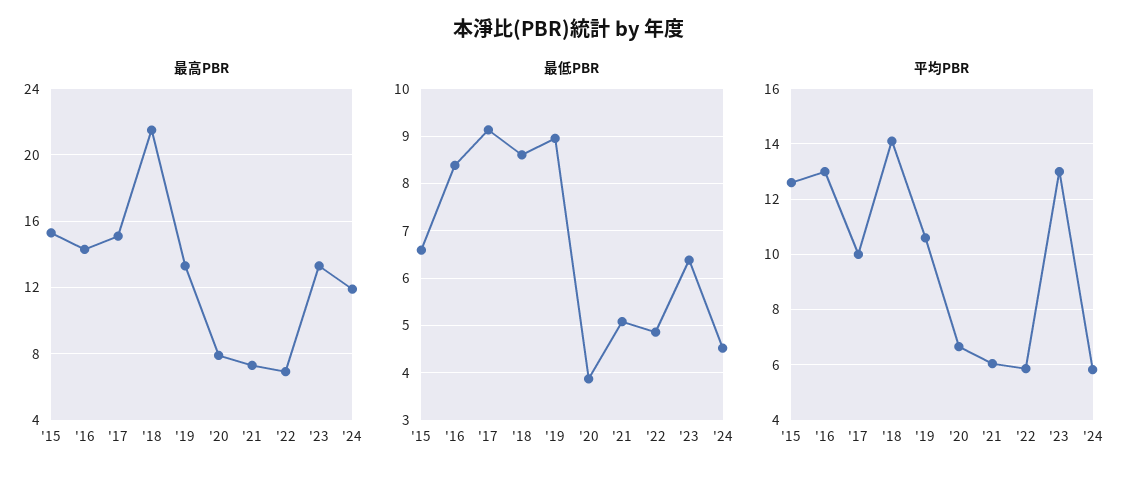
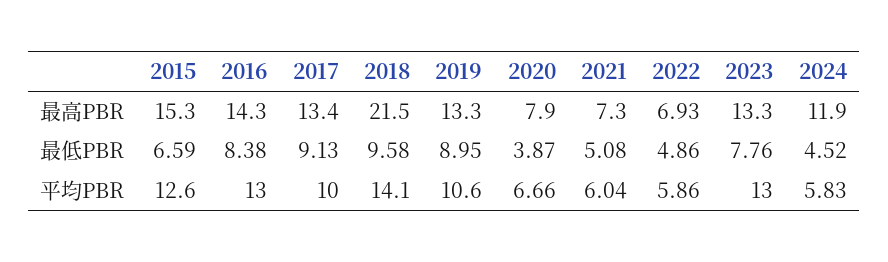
  {
    "最高PBR": {
      "'15": 15.3,
      "'16": 14.3,
-     "'17": 15,
+     "'17": 13.4,
      "'18": 21.5,
      "'19": 13.3,
      "'20": 7.9,
      "'21": 7.3,
      "'22": 6.93,
      "'23": 13.3,
      "'24": 11.9
    },
    "最低PBR": {
      "'15": 6.59,
      "'16": 8.38,
      "'17": 9.13,
-     "'18": 8.6,
+     "'18": 9.58,
      "'19": 8.95,
      "'20": 3.87,
      "'21": 5.08,
      "'22": 4.86,
-     "'23": 6.4,
+     "'23": 7.76,
      "'24": 4.52
    },
    "平均PBR": {
      "'15": 12.6,
      "'16": 13,
      "'17": 10,
      "'18": 14.1,
      "'19": 10.6,
      "'20": 6.66,
      "'21": 6.04,
      "'22": 5.86,
      "'23": 13,
      "'24": 5.83
    }
  }

